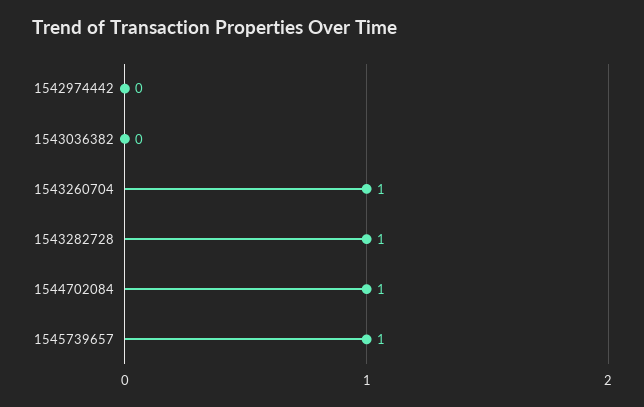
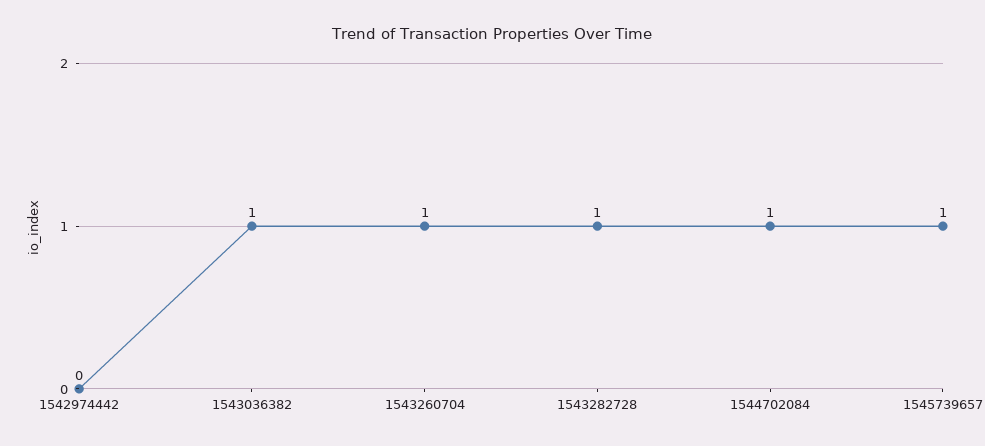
  {
    "1542974442": 0,
-   "1543036382": 0,
+   "1543036382": 1,
    "1543260704": 1,
    "1543282728": 1,
    "1544702084": 1,
    "1545739657": 1
  }

